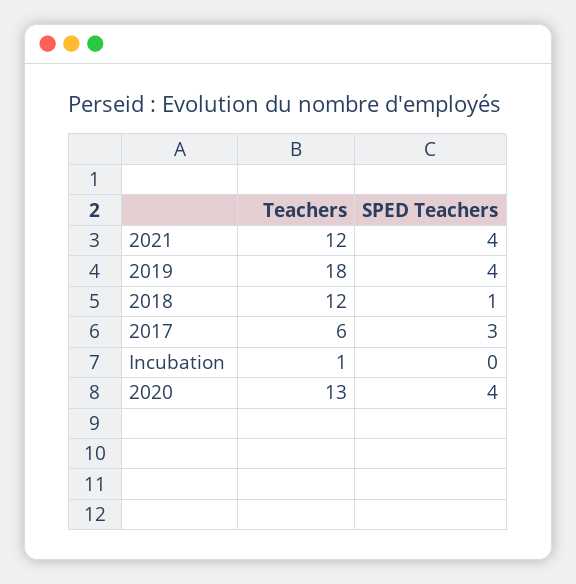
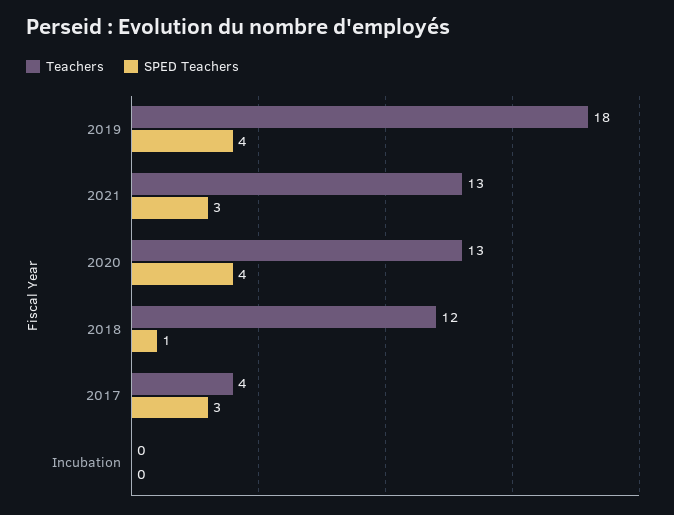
  {
    "Teachers": {
-     "2021": 12,
+     "2021": 13,
      "2019": 18,
      "2018": 12,
-     "2017": 6,
+     "2017": 4,
-     "Incubation": 1,
+     "Incubation": 0,
      "2020": 13
    },
    "SPED Teachers": {
-     "2021": 4,
+     "2021": 3,
      "2019": 4,
      "2018": 1,
      "2017": 3,
      "Incubation": 0,
      "2020": 4
    }
  }

